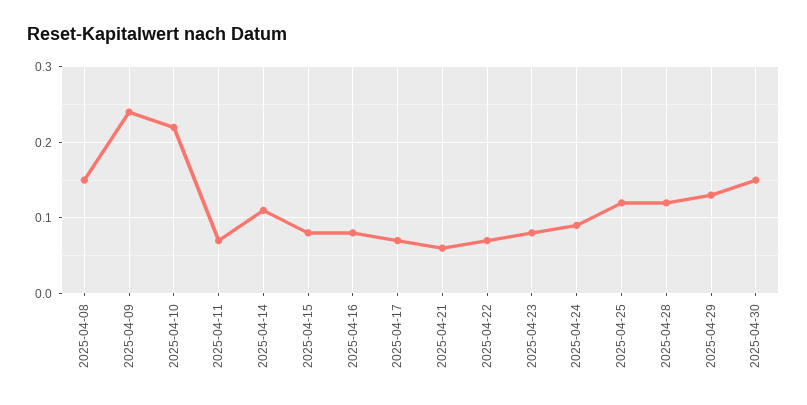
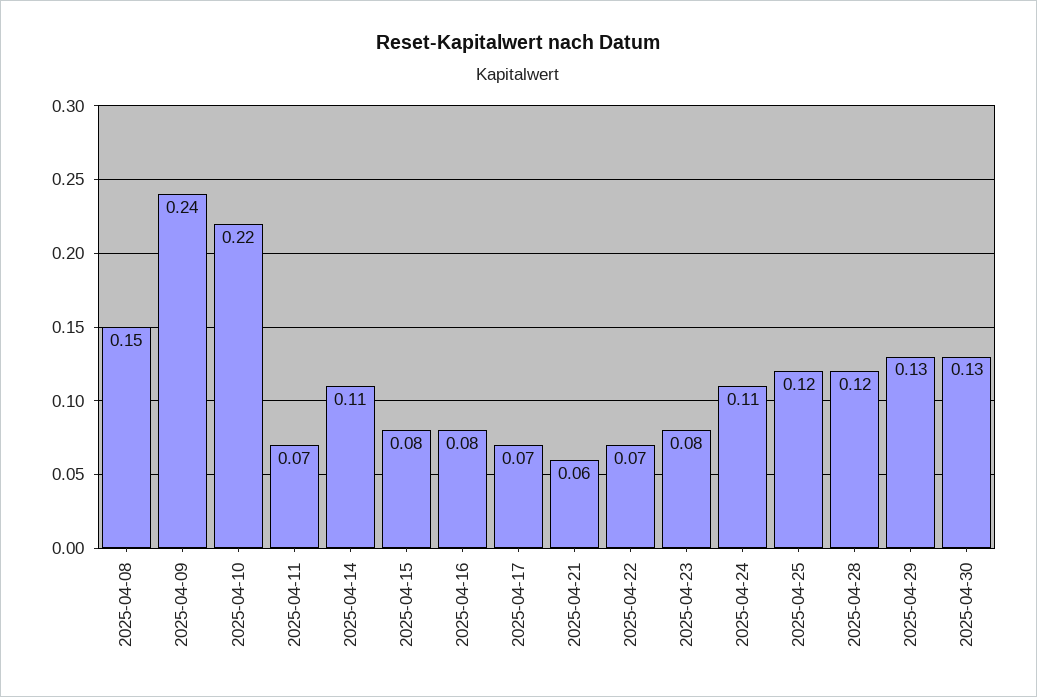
  {
    "2025-04-08": 0.15,
    "2025-04-09": 0.24,
    "2025-04-10": 0.22,
    "2025-04-11": 0.07,
    "2025-04-14": 0.11,
    "2025-04-15": 0.08,
    "2025-04-16": 0.08,
    "2025-04-17": 0.07,
    "2025-04-21": 0.06,
    "2025-04-22": 0.07,
    "2025-04-23": 0.08,
-   "2025-04-24": 0.09,
+   "2025-04-24": 0.11,
    "2025-04-25": 0.12,
    "2025-04-28": 0.12,
    "2025-04-29": 0.13,
-   "2025-04-30": 0.15
+   "2025-04-30": 0.13
  }

